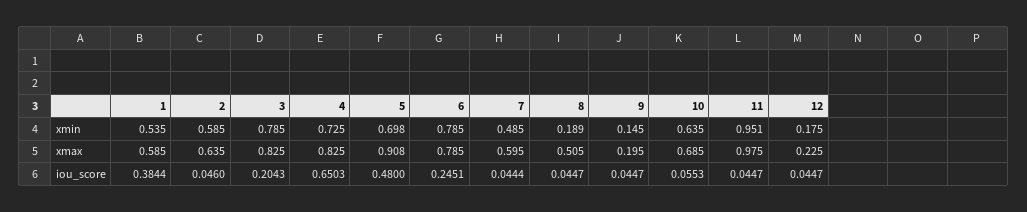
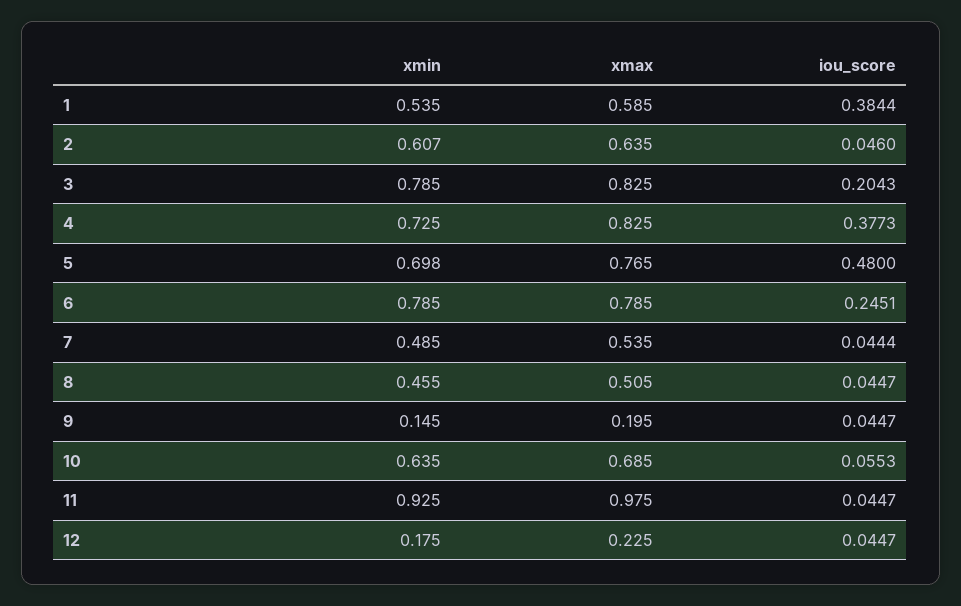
  {
    "1": {
      "xmin": 0.535,
      "xmax": 0.585,
      "iou_score": 0.3844
    },
    "2": {
-     "xmin": 0.585,
+     "xmin": 0.607,
      "xmax": 0.635,
      "iou_score": 0.046
    },
    "3": {
      "xmin": 0.785,
      "xmax": 0.825,
      "iou_score": 0.2043
    },
    "4": {
      "xmin": 0.725,
      "xmax": 0.825,
-     "iou_score": 0.6503
+     "iou_score": 0.3773
    },
    "5": {
      "xmin": 0.698,
-     "xmax": 0.908,
+     "xmax": 0.765,
      "iou_score": 0.48
    },
    "6": {
      "xmin": 0.785,
      "xmax": 0.785,
      "iou_score": 0.2451
    },
    "7": {
      "xmin": 0.485,
-     "xmax": 0.595,
+     "xmax": 0.535,
      "iou_score": 0.0444
    },
    "8": {
-     "xmin": 0.189,
+     "xmin": 0.455,
      "xmax": 0.505,
      "iou_score": 0.0447
    },
    "9": {
      "xmin": 0.145,
      "xmax": 0.195,
      "iou_score": 0.0447
    },
    "10": {
      "xmin": 0.635,
      "xmax": 0.685,
      "iou_score": 0.0553
    },
    "11": {
-     "xmin": 0.951,
+     "xmin": 0.925,
      "xmax": 0.975,
      "iou_score": 0.0447
    },
    "12": {
      "xmin": 0.175,
      "xmax": 0.225,
      "iou_score": 0.0447
    }
  }

